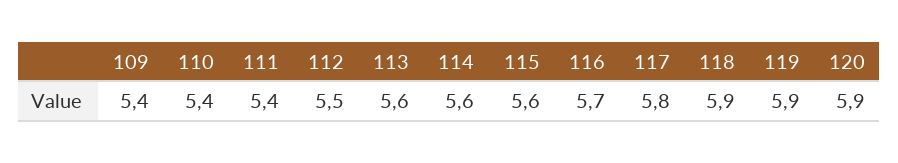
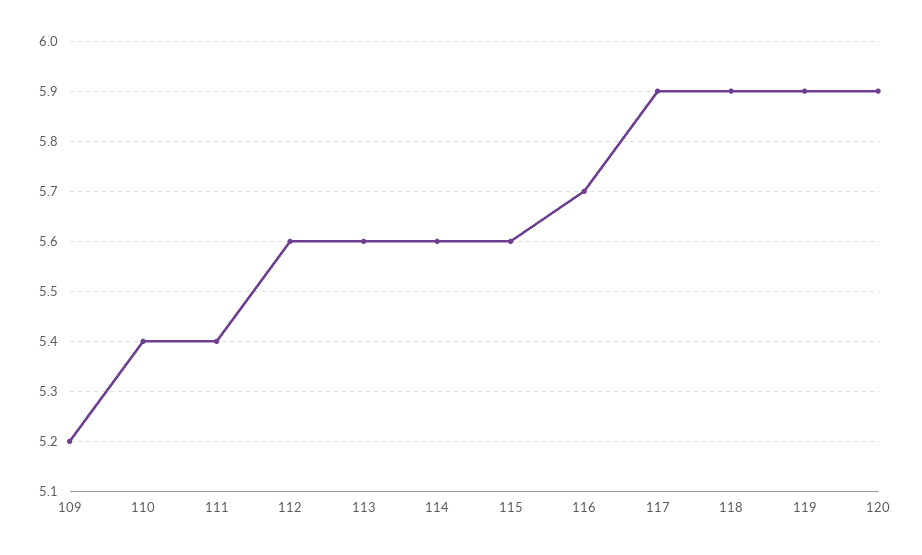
  {
-   "109": 5.4,
+   "109": 5.2,
    "110": 5.4,
    "111": 5.4,
-   "112": 5.5,
+   "112": 5.6,
    "113": 5.6,
    "114": 5.6,
    "115": 5.6,
    "116": 5.7,
-   "117": 5.8,
+   "117": 5.9,
    "118": 5.9,
    "119": 5.9,
    "120": 5.9
  }

